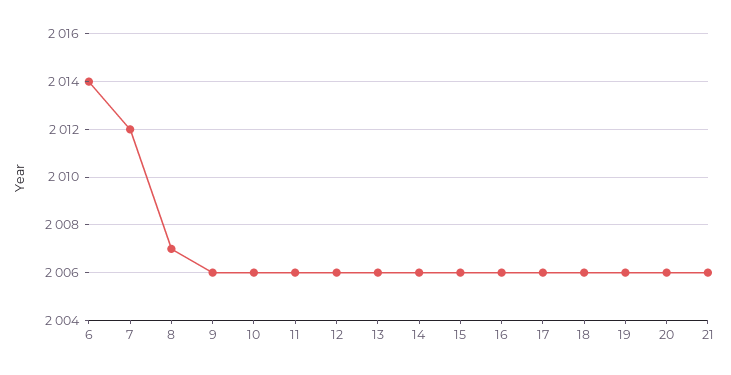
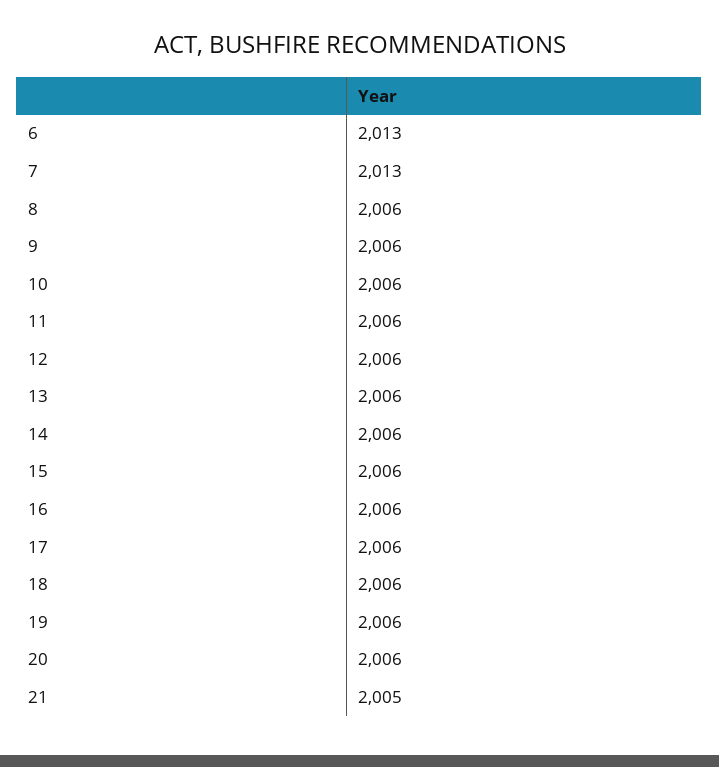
  {
-   "6": 2014,
+   "6": 2013,
-   "7": 2012,
+   "7": 2013,
-   "8": 2007,
+   "8": 2006,
    "9": 2006,
    "10": 2006,
    "11": 2006,
    "12": 2006,
    "13": 2006,
    "14": 2006,
    "15": 2006,
    "16": 2006,
    "17": 2006,
    "18": 2006,
    "19": 2006,
    "20": 2006,
-   "21": 2006
+   "21": 2005
  }

